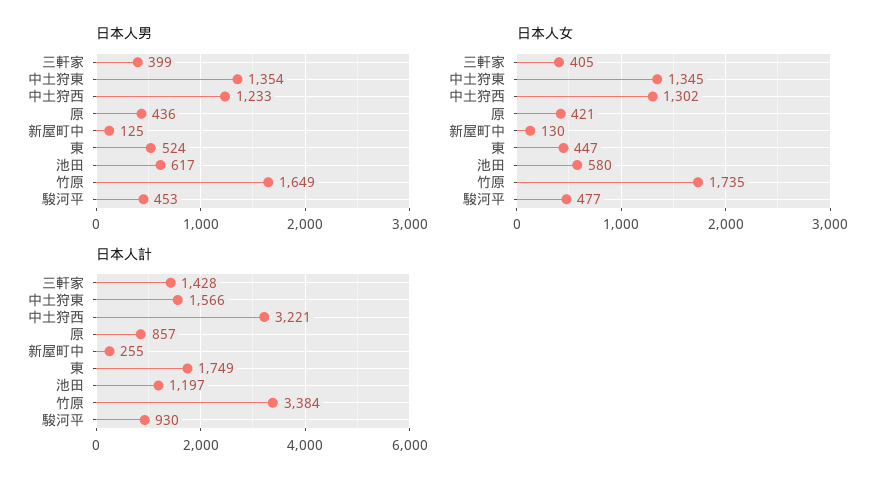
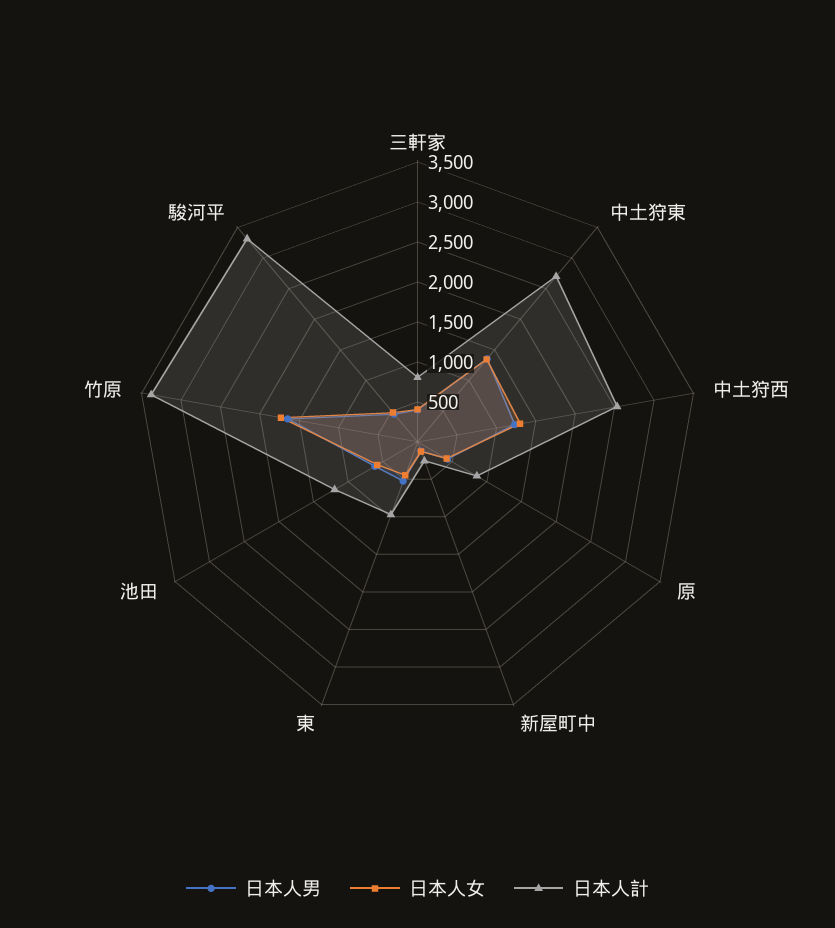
  {
    "日本人男": {
      "三軒家": 399,
      "中土狩東": 1354,
      "中土狩西": 1233,
      "原": 436,
      "新屋町中": 125,
      "東": 524,
      "池田": 617,
      "竹原": 1649,
      "駿河平": 453
    },
    "日本人女": {
      "三軒家": 405,
      "中土狩東": 1345,
      "中土狩西": 1302,
      "原": 421,
      "新屋町中": 130,
      "東": 447,
      "池田": 580,
      "竹原": 1735,
      "駿河平": 477
    },
    "日本人計": {
-     "三軒家": 1428,
+     "三軒家": 750,
-     "中土狩東": 1566,
+     "中土狩東": 2750,
-     "中土狩西": 3221,
+     "中土狩西": 2500,
      "原": 857,
      "新屋町中": 255,
-     "東": 1749,
+     "東": 1000,
      "池田": 1197,
      "竹原": 3384,
-     "駿河平": 930
+     "駿河平": 3250
    }
  }

